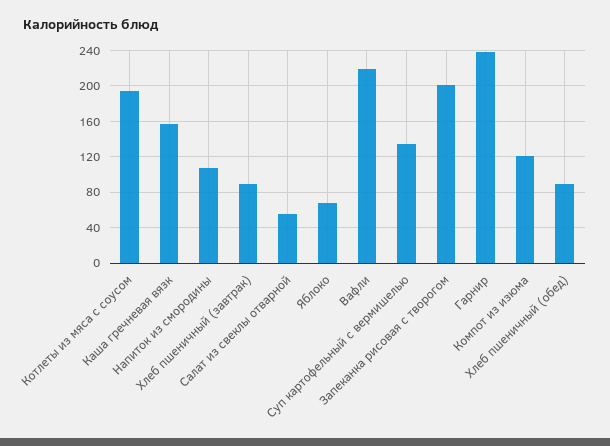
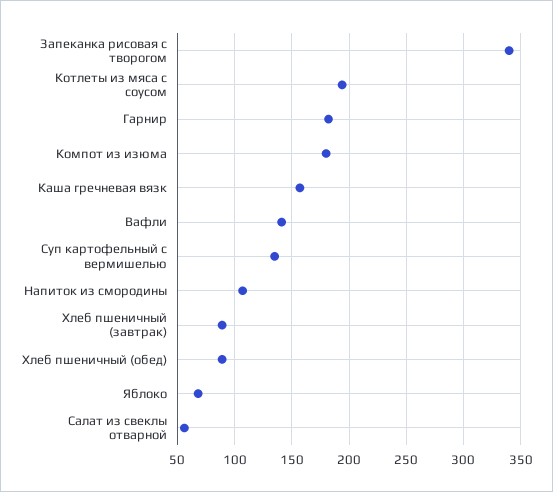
  {
    "Котлеты из мяса с соусом": 190,
    "Каша гречневая вязк": 160,
    "Напиток из смородины": 110,
    "Хлеб пшеничный (завтрак)": 90,
    "Салат из свеклы отварной": 60,
    "Яблоко": 70,
-   "Вафли": 220,
+   "Вафли": 140,
    "Суп картофельный с вермишелью": 140,
-   "Запеканка рисовая с творогом": 200,
+   "Запеканка рисовая с творогом": 340,
-   "Гарнир": 240,
+   "Гарнир": 180,
-   "Компот из изюма": 120,
+   "Компот из изюма": 180,
    "Хлеб пшеничный (обед)": 90
  }

